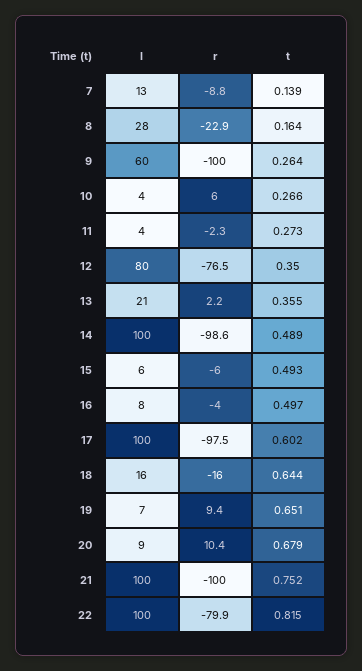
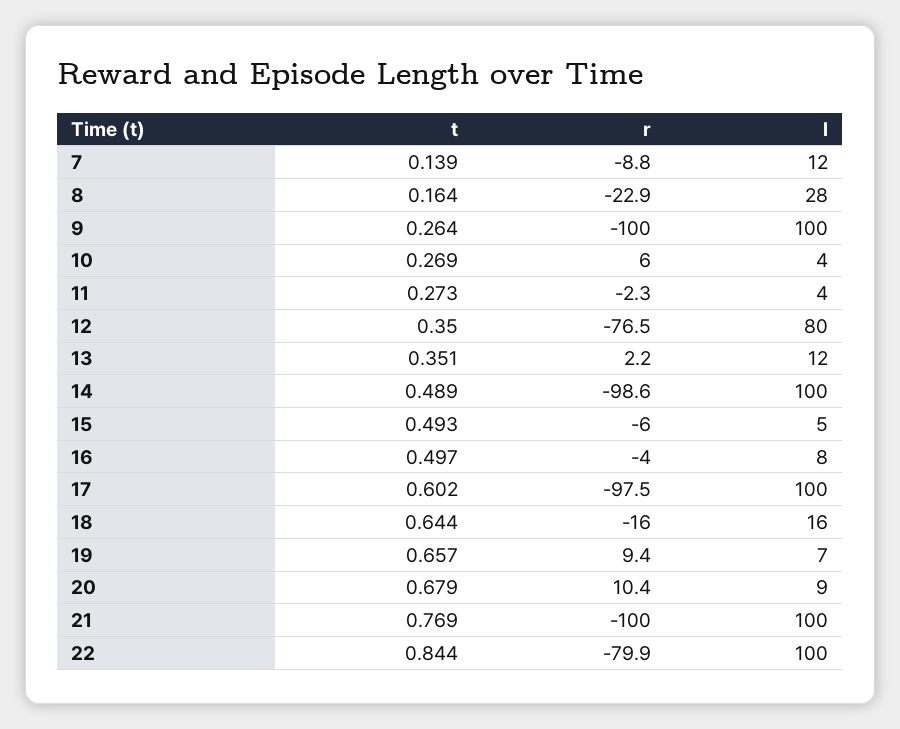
  {
    "l": {
-     "7": 13,
+     "7": 12,
      "8": 28,
-     "9": 60,
+     "9": 100,
      "10": 4,
      "11": 4,
      "12": 80,
-     "13": 21,
+     "13": 12,
      "14": 100,
-     "15": 6,
+     "15": 5,
      "16": 8,
      "17": 100,
      "18": 16,
      "19": 7,
      "20": 9,
      "21": 100,
      "22": 100
    },
    "r": {
      "7": -8.8,
      "8": -22.9,
      "9": -100,
      "10": 6,
      "11": -2.3,
      "12": -76.5,
      "13": 2.2,
      "14": -98.6,
      "15": -6,
      "16": -4,
      "17": -97.5,
      "18": -16,
      "19": 9.4,
      "20": 10.4,
      "21": -100,
      "22": -79.9
    },
    "t": {
      "7": 0.139,
      "8": 0.164,
      "9": 0.264,
-     "10": 0.266,
+     "10": 0.269,
      "11": 0.273,
      "12": 0.35,
-     "13": 0.355,
+     "13": 0.351,
      "14": 0.489,
      "15": 0.493,
      "16": 0.497,
      "17": 0.602,
      "18": 0.644,
-     "19": 0.651,
+     "19": 0.657,
      "20": 0.679,
-     "21": 0.752,
+     "21": 0.769,
-     "22": 0.815
+     "22": 0.844
    }
  }

